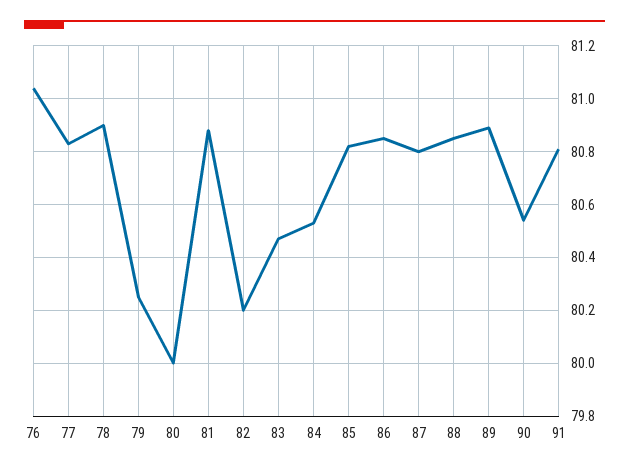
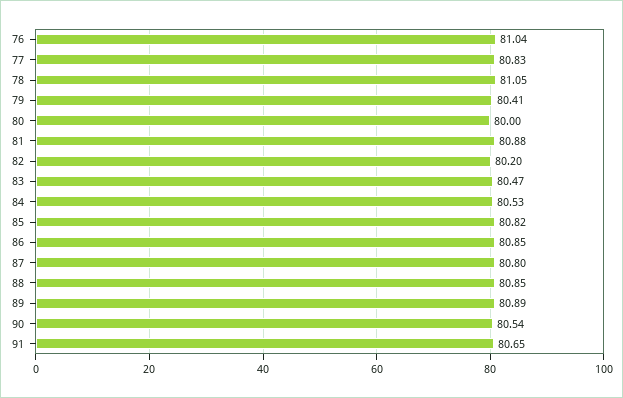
  {
    "76": 81.04,
    "77": 80.83,
-   "78": 80.9,
+   "78": 81.05,
-   "79": 80.25,
+   "79": 80.41,
    "80": 80,
    "81": 80.88,
    "82": 80.2,
    "83": 80.47,
    "84": 80.53,
    "85": 80.82,
    "86": 80.85,
    "87": 80.8,
    "88": 80.85,
    "89": 80.89,
    "90": 80.54,
-   "91": 80.8
+   "91": 80.65
  }

